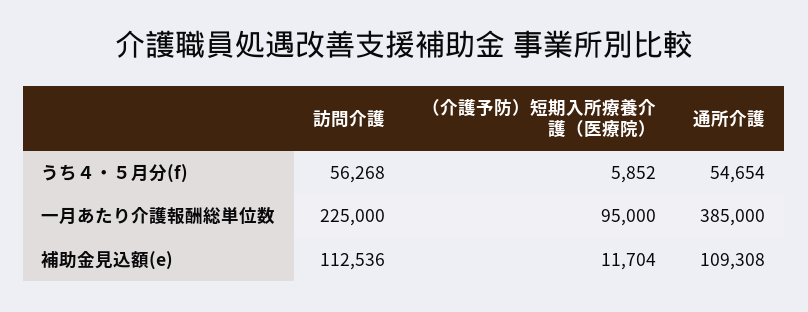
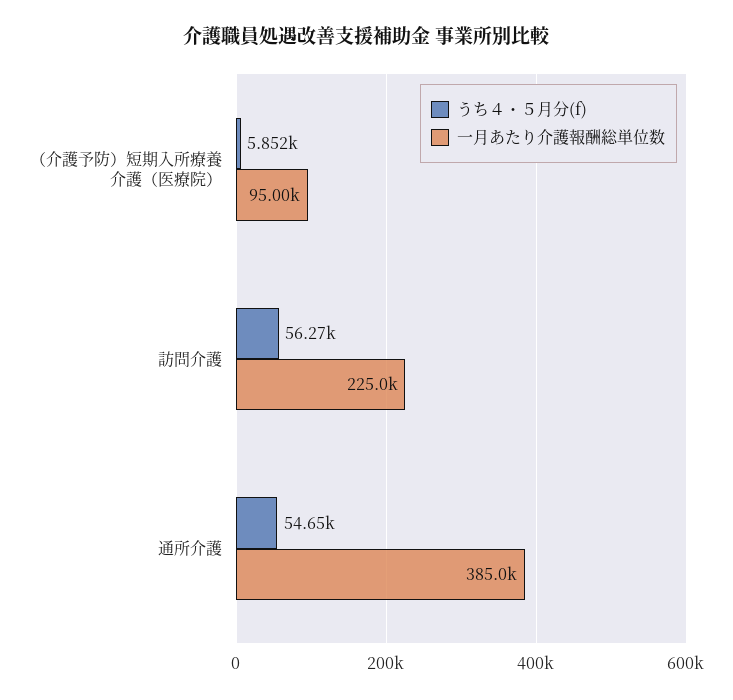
  {
    "うち４・５月分(f)": {
      "訪問介護": 56268,
      "（介護予防）短期入所療養介護（医療院）": 5852,
      "通所介護": 54654
    },
    "一月あたり介護報酬総単位数": {
      "訪問介護": 225000,
      "（介護予防）短期入所療養介護（医療院）": 95000,
      "通所介護": 385000
-   },
+   }
-   "補助金見込額(e)": {
-     "訪問介護": 112536,
-     "（介護予防）短期入所療養介護（医療院）": 11704,
-     "通所介護": 109308
-   }
  }

